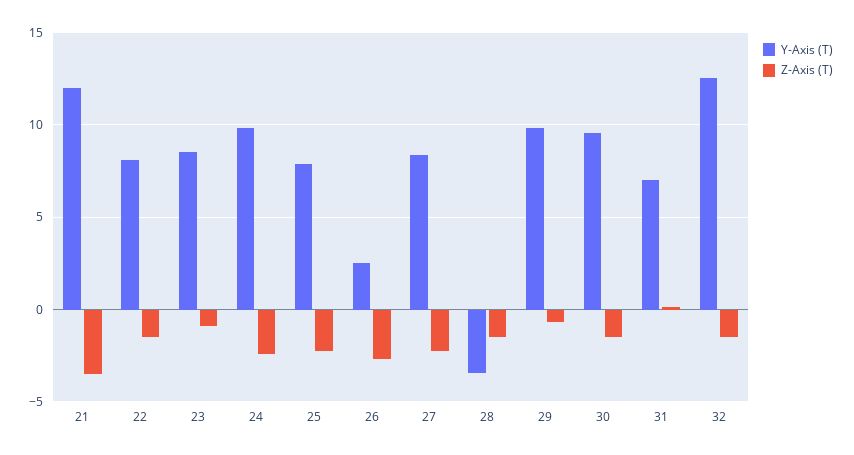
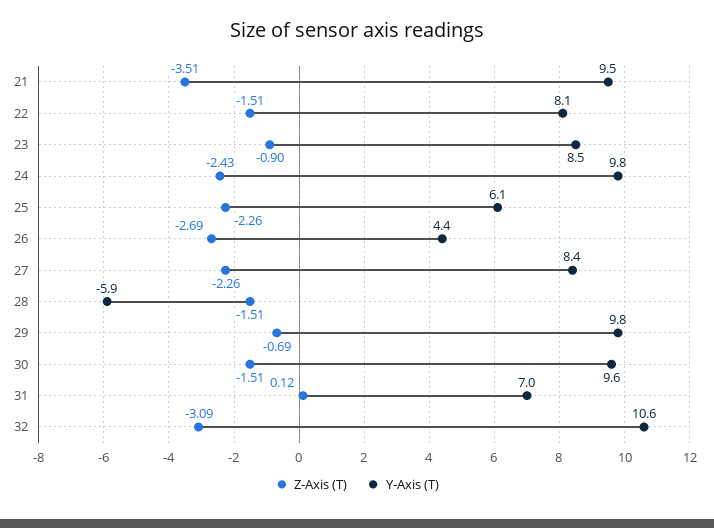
  {
    "Y-Axis (T)": {
-     "21": 12,
+     "21": 9.5,
      "22": 8.1,
      "23": 8.5,
      "24": 9.8,
-     "25": 8,
+     "25": 6.1,
-     "26": 2.5,
+     "26": 4.4,
      "27": 8.4,
-     "28": -3.5,
+     "28": -5.9,
      "29": 9.8,
      "30": 9.6,
      "31": 7,
-     "32": 12.5
+     "32": 10.6
    },
    "Z-Axis (T)": {
      "21": -3.51,
      "22": -1.51,
      "23": -0.9,
      "24": -2.43,
      "25": -2.26,
      "26": -2.69,
      "27": -2.26,
      "28": -1.51,
      "29": -0.69,
      "30": -1.51,
      "31": 0.12,
-     "32": -1.5
+     "32": -3.09
    }
  }

